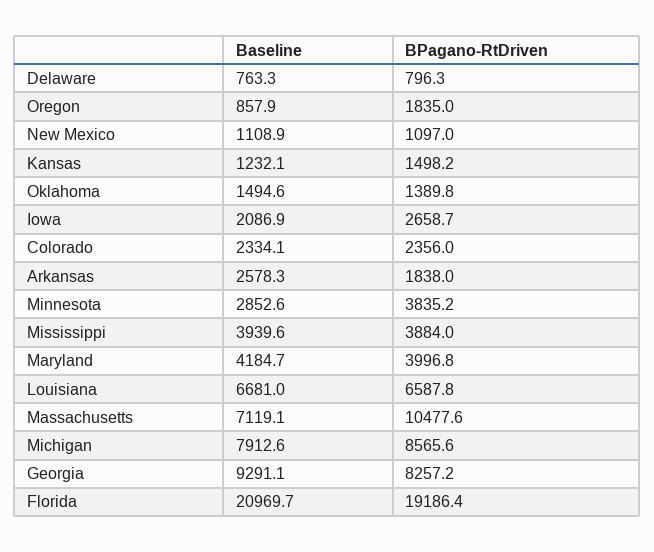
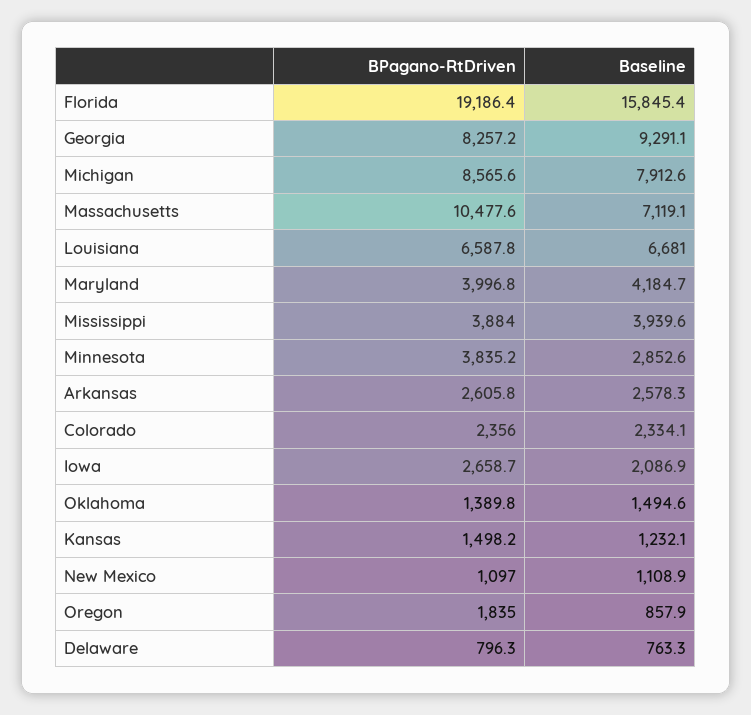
  {
    "Baseline": {
      "Delaware": 763.3,
      "Oregon": 857.9,
      "New Mexico": 1108.9,
      "Kansas": 1232.1,
      "Oklahoma": 1494.6,
      "Iowa": 2086.9,
      "Colorado": 2334.1,
      "Arkansas": 2578.3,
      "Minnesota": 2852.6,
      "Mississippi": 3939.6,
      "Maryland": 4184.7,
      "Louisiana": 6681,
      "Massachusetts": 7119.1,
      "Michigan": 7912.6,
      "Georgia": 9291.1,
-     "Florida": 20969.7
+     "Florida": 15845.4
    },
    "BPagano-RtDriven": {
      "Delaware": 796.3,
      "Oregon": 1835,
      "New Mexico": 1097,
      "Kansas": 1498.2,
      "Oklahoma": 1389.8,
      "Iowa": 2658.7,
      "Colorado": 2356,
-     "Arkansas": 1838,
+     "Arkansas": 2605.8,
      "Minnesota": 3835.2,
      "Mississippi": 3884,
      "Maryland": 3996.8,
      "Louisiana": 6587.8,
      "Massachusetts": 10477.6,
      "Michigan": 8565.6,
      "Georgia": 8257.2,
      "Florida": 19186.4
    }
  }

